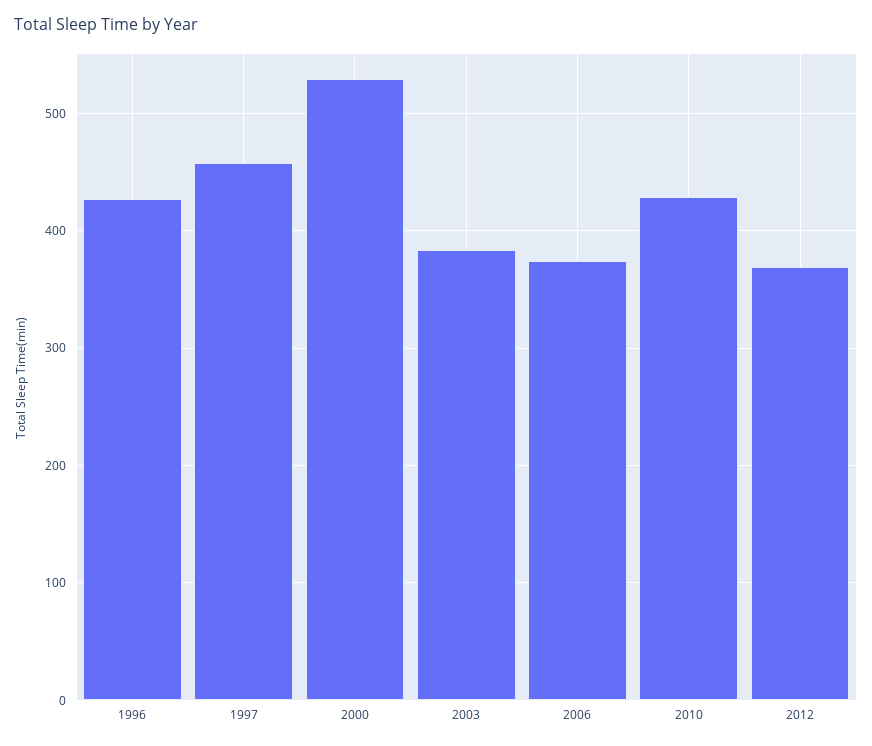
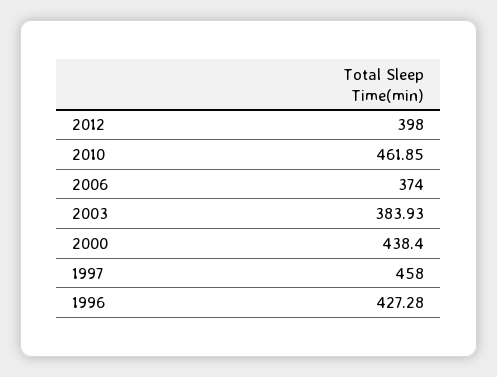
  {
    "1996": 427.28,
    "1997": 458,
-   "2000": 530,
+   "2000": 438.4,
    "2003": 383.93,
    "2006": 374,
-   "2010": 430,
+   "2010": 461.85,
-   "2012": 370
+   "2012": 398
  }

